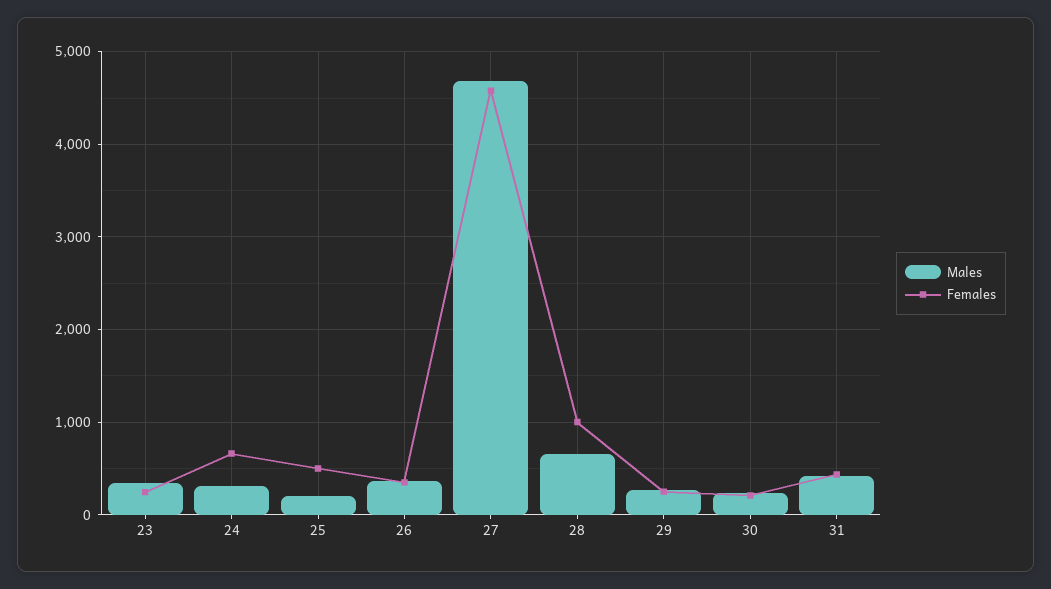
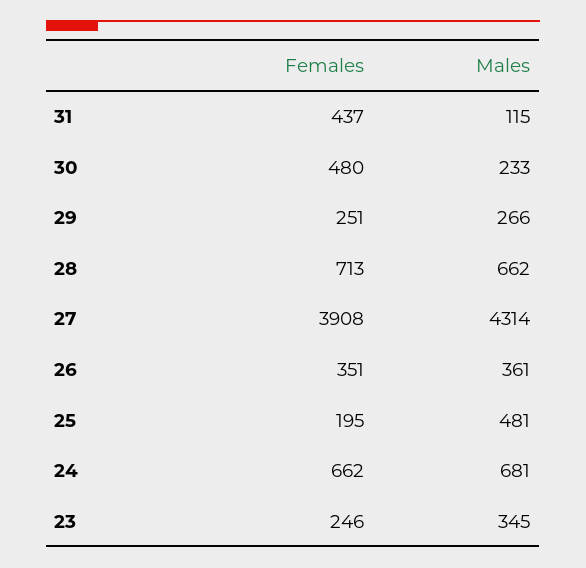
  {
    "Males": {
      "23": 345,
-     "24": 300,
+     "24": 681,
-     "25": 200,
+     "25": 481,
      "26": 361,
-     "27": 4700,
+     "27": 4314,
      "28": 662,
      "29": 266,
      "30": 233,
-     "31": 400
+     "31": 115
    },
    "Females": {
      "23": 246,
      "24": 662,
-     "25": 500,
+     "25": 195,
      "26": 351,
-     "27": 4600,
+     "27": 3908,
-     "28": 1000,
+     "28": 713,
      "29": 251,
-     "30": 200,
+     "30": 480,
      "31": 437
    }
  }

